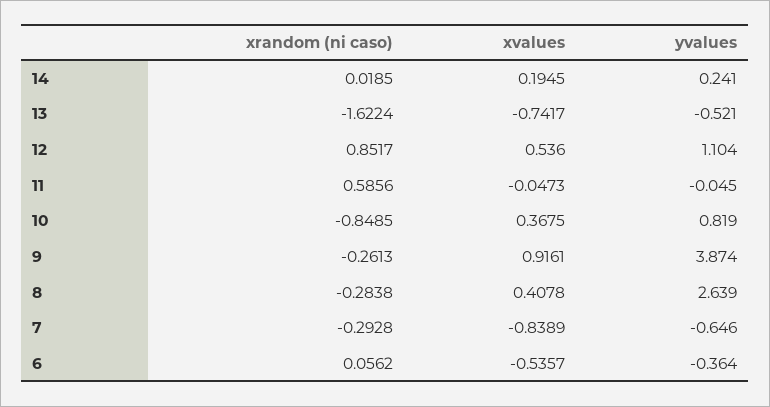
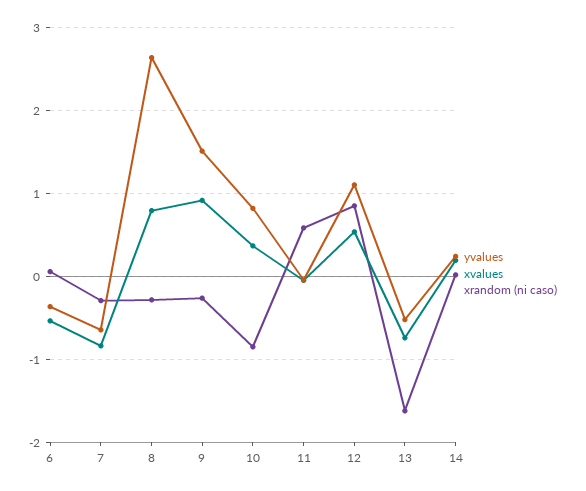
  {
    "xrandom (ni caso)": {
      "14": 0.0185,
      "13": -1.6224,
      "12": 0.8517,
      "11": 0.5856,
      "10": -0.8485,
      "9": -0.2613,
      "8": -0.2838,
      "7": -0.2928,
      "6": 0.0562
    },
    "xvalues": {
      "14": 0.1945,
      "13": -0.7417,
      "12": 0.536,
      "11": -0.0473,
      "10": 0.3675,
      "9": 0.9161,
-     "8": 0.4078,
+     "8": 0.8,
      "7": -0.8389,
      "6": -0.5357
    },
    "yvalues": {
      "14": 0.241,
      "13": -0.521,
      "12": 1.104,
      "11": -0.045,
      "10": 0.819,
-     "9": 3.874,
+     "9": 1.5,
      "8": 2.639,
      "7": -0.646,
      "6": -0.364
    }
  }

